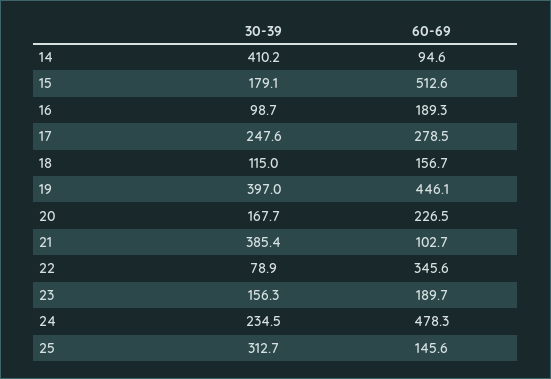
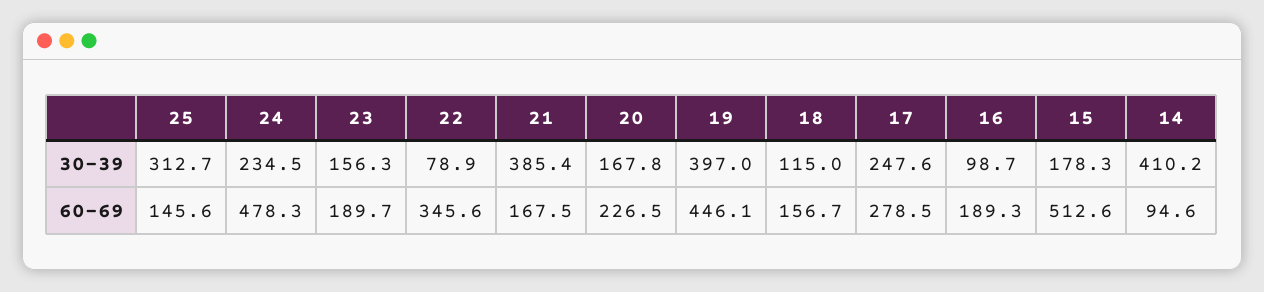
  {
    "30-39": {
      "14": 410.2,
-     "15": 179.1,
+     "15": 178.3,
      "16": 98.7,
      "17": 247.6,
      "18": 115,
      "19": 397,
-     "20": 167.7,
+     "20": 167.8,
      "21": 385.4,
      "22": 78.9,
      "23": 156.3,
      "24": 234.5,
      "25": 312.7
    },
    "60-69": {
      "14": 94.6,
      "15": 512.6,
      "16": 189.3,
      "17": 278.5,
      "18": 156.7,
      "19": 446.1,
      "20": 226.5,
-     "21": 102.7,
+     "21": 167.5,
      "22": 345.6,
      "23": 189.7,
      "24": 478.3,
      "25": 145.6
    }
  }

